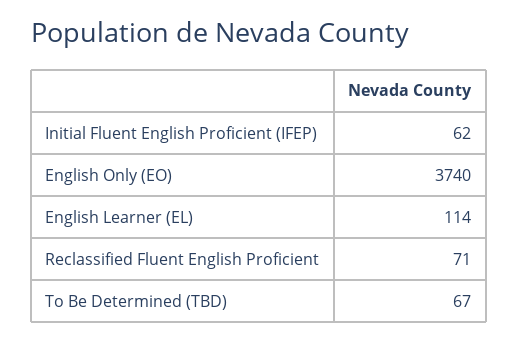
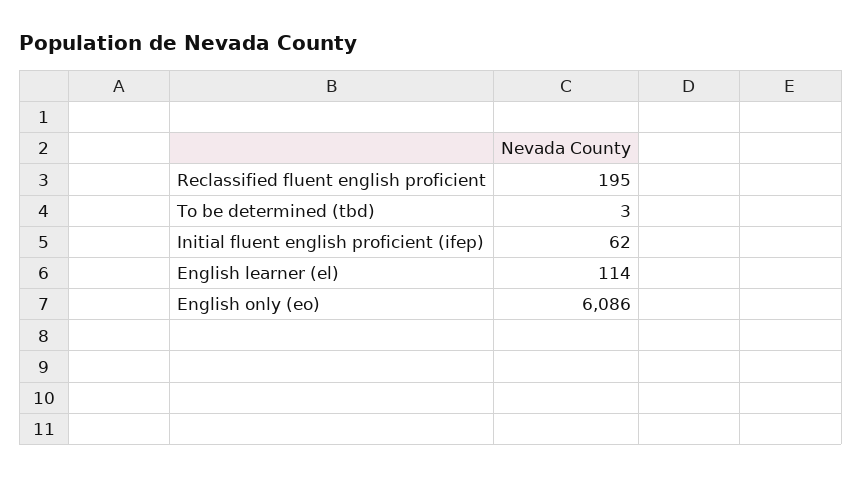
  {
    "Initial Fluent English Proficient (IFEP)": 62,
-   "English Only (EO)": 3740,
+   "English Only (EO)": 6086,
    "English Learner (EL)": 114,
-   "Reclassified Fluent English Proficient": 71,
+   "Reclassified Fluent English Proficient": 195,
-   "To Be Determined (TBD)": 67
+   "To Be Determined (TBD)": 3
  }

